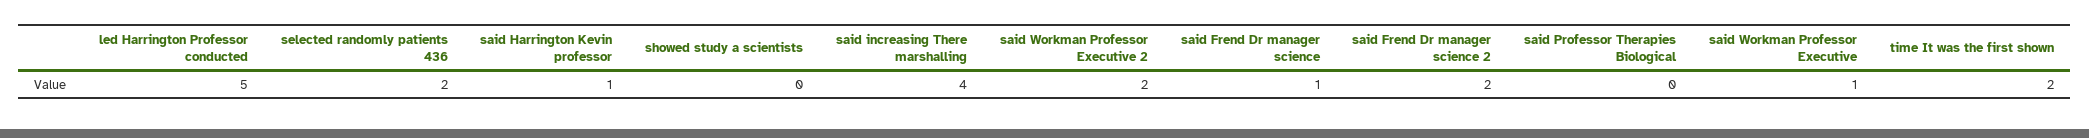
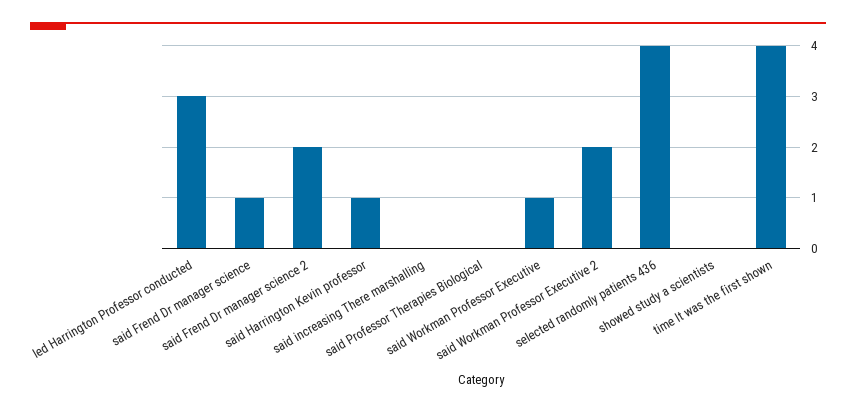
  {
-   "led Harrington Professor conducted": 5,
+   "led Harrington Professor conducted": 3,
-   "selected randomly patients 436": 2,
+   "selected randomly patients 436": 4,
    "said Harrington Kevin professor": 1,
    "showed study a scientists": 0,
-   "said increasing There marshalling": 4,
+   "said increasing There marshalling": 0,
    "said Workman Professor Executive 2": 2,
    "said Frend Dr manager science": 1,
    "said Frend Dr manager science 2": 2,
    "said Professor Therapies Biological": 0,
    "said Workman Professor Executive": 1,
-   "time It was the first shown": 2
+   "time It was the first shown": 4
  }

